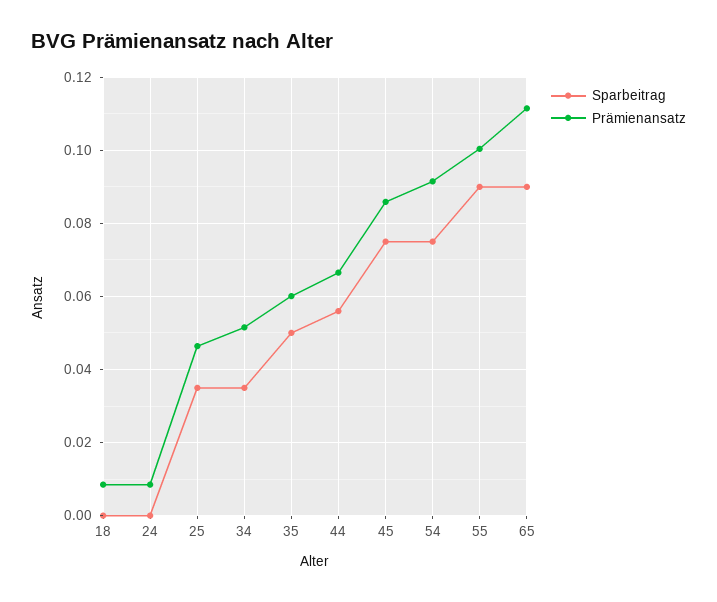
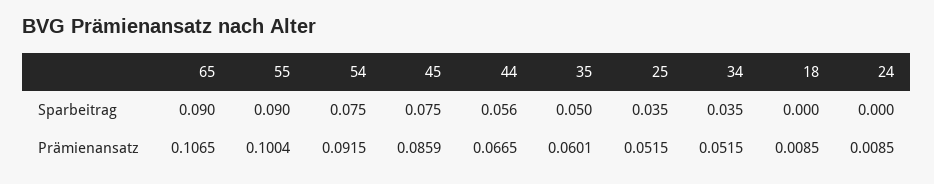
  {
    "Sparbeitrag": {
      "18": 0,
      "24": 0,
      "25": 0.035,
      "34": 0.035,
      "35": 0.05,
      "44": 0.056,
      "45": 0.075,
      "54": 0.075,
      "55": 0.09,
      "65": 0.09
    },
    "Prämienansatz": {
      "18": 0.0085,
      "24": 0.0085,
-     "25": 0.046,
+     "25": 0.0515,
      "34": 0.0515,
      "35": 0.0601,
      "44": 0.0665,
      "45": 0.0859,
      "54": 0.0915,
      "55": 0.1004,
-     "65": 0.112
+     "65": 0.1065
    }
  }

